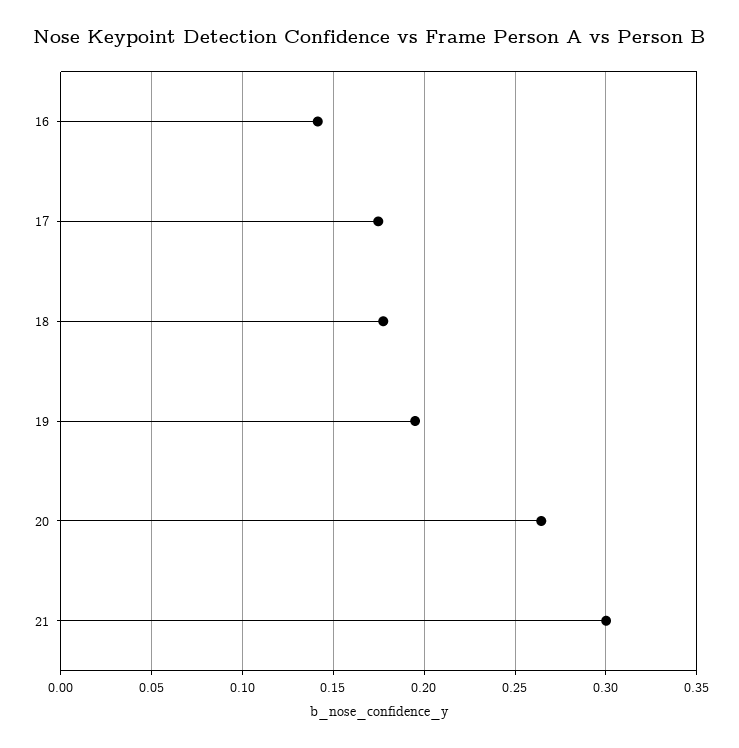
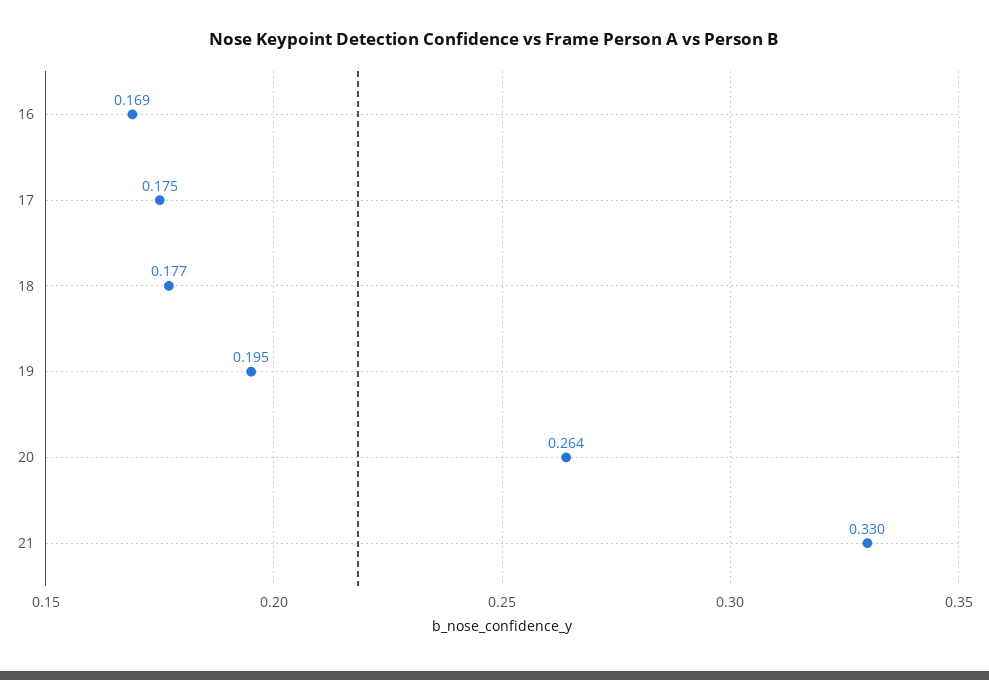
  {
-   "16": 0.14,
+   "16": 0.169,
    "17": 0.175,
    "18": 0.177,
    "19": 0.195,
    "20": 0.264,
-   "21": 0.3
+   "21": 0.33
  }

